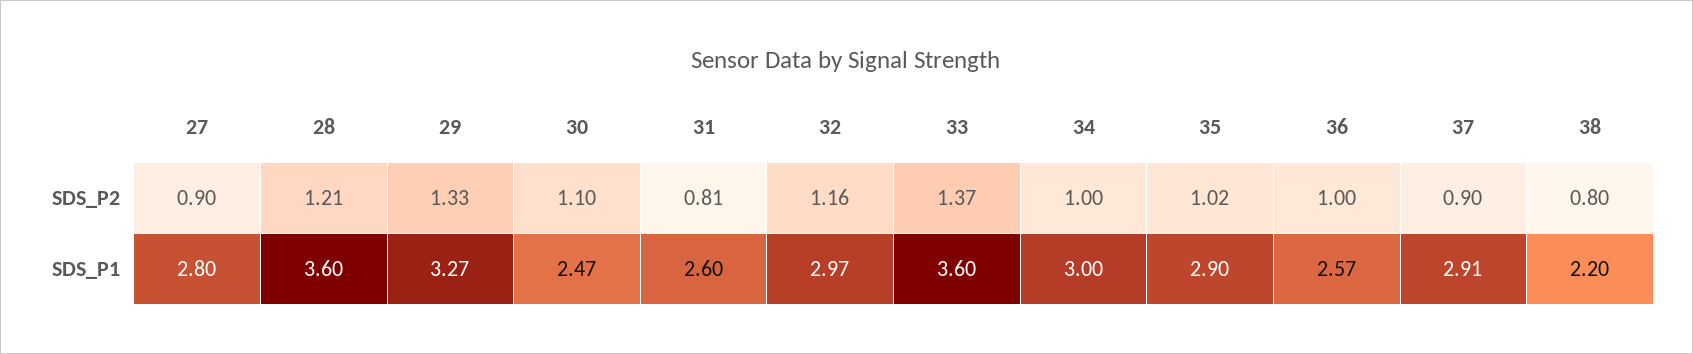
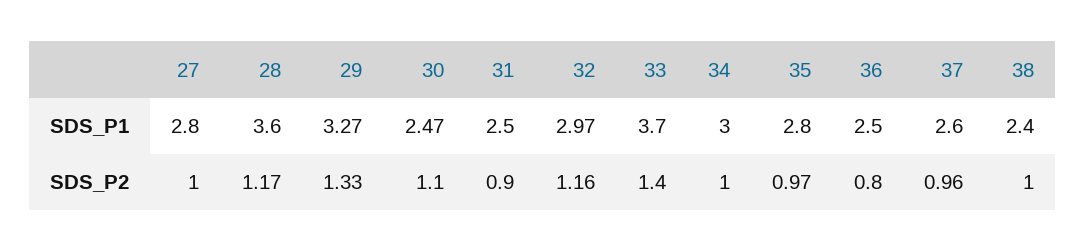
  {
    "27": {
-     "SDS_P2": 0.9,
+     "SDS_P2": 1,
      "SDS_P1": 2.8
    },
    "28": {
-     "SDS_P2": 1.21,
+     "SDS_P2": 1.17,
      "SDS_P1": 3.6
    },
    "29": {
      "SDS_P2": 1.33,
      "SDS_P1": 3.27
    },
    "30": {
      "SDS_P2": 1.1,
      "SDS_P1": 2.47
    },
    "31": {
-     "SDS_P2": 0.81,
+     "SDS_P2": 0.9,
-     "SDS_P1": 2.6
+     "SDS_P1": 2.5
    },
    "32": {
      "SDS_P2": 1.16,
      "SDS_P1": 2.97
    },
    "33": {
-     "SDS_P2": 1.37,
+     "SDS_P2": 1.4,
-     "SDS_P1": 3.6
+     "SDS_P1": 3.7
    },
    "34": {
      "SDS_P2": 1,
      "SDS_P1": 3
    },
    "35": {
-     "SDS_P2": 1.02,
+     "SDS_P2": 0.97,
-     "SDS_P1": 2.9
+     "SDS_P1": 2.8
    },
    "36": {
-     "SDS_P2": 1,
+     "SDS_P2": 0.8,
-     "SDS_P1": 2.57
+     "SDS_P1": 2.5
    },
    "37": {
-     "SDS_P2": 0.9,
+     "SDS_P2": 0.96,
-     "SDS_P1": 2.91
+     "SDS_P1": 2.6
    },
    "38": {
-     "SDS_P2": 0.8,
+     "SDS_P2": 1,
-     "SDS_P1": 2.2
+     "SDS_P1": 2.4
    }
  }

